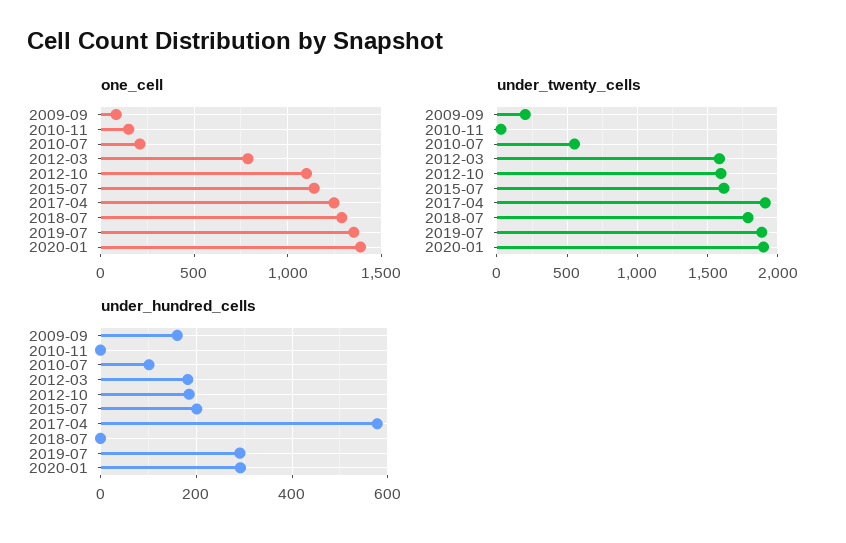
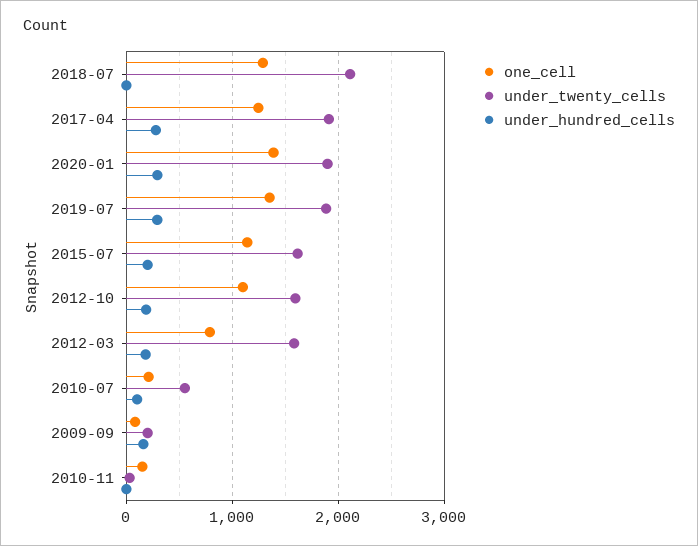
  {
    "one_cell": {
      "2009-09": 100,
      "2010-11": 150,
      "2010-07": 200,
      "2012-03": 800,
      "2012-10": 1100,
      "2015-07": 1150,
      "2017-04": 1250,
      "2018-07": 1300,
      "2019-07": 1350,
      "2020-01": 1400
    },
    "under_twenty_cells": {
      "2009-09": 200,
      "2010-11": 50,
      "2010-07": 550,
      "2012-03": 1600,
      "2012-10": 1600,
      "2015-07": 1600,
      "2017-04": 1900,
-     "2018-07": 1800,
+     "2018-07": 2100,
      "2019-07": 1900,
      "2020-01": 1900
    },
    "under_hundred_cells": {
      "2009-09": 160,
      "2010-11": 0,
      "2010-07": 100,
      "2012-03": 180,
      "2012-10": 180,
      "2015-07": 200,
-     "2017-04": 580,
+     "2017-04": 300,
      "2018-07": 0,
      "2019-07": 300,
      "2020-01": 300
    }
  }

